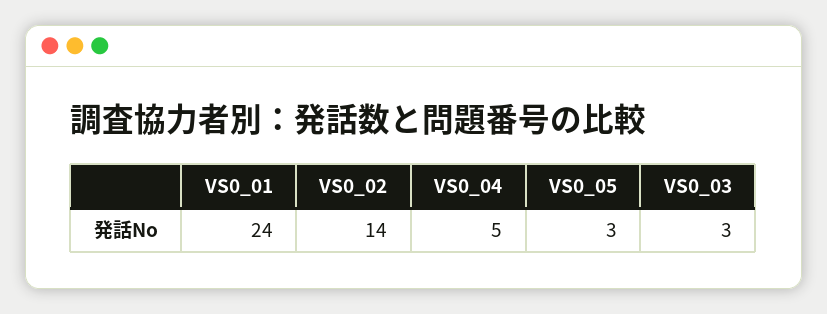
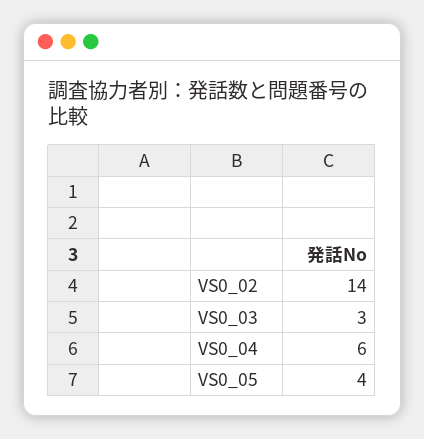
  {
-   "VS0_01": 24,
    "VS0_02": 14,
-   "VS0_04": 5,
+   "VS0_04": 6,
-   "VS0_05": 3,
+   "VS0_05": 4,
    "VS0_03": 3
  }

